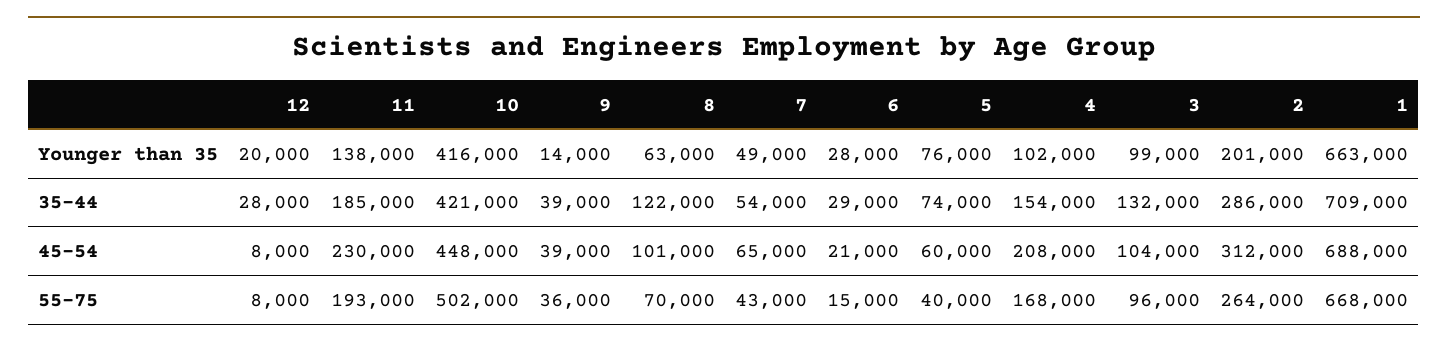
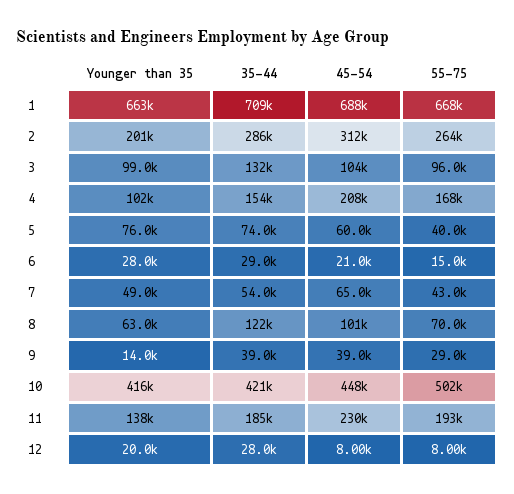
  {
    "12": {
      "Younger than 35": 20000,
      "35-44": 28000,
      "45-54": 8000,
      "55-75": 8000
    },
    "11": {
      "Younger than 35": 138000,
      "35-44": 185000,
      "45-54": 230000,
      "55-75": 193000
    },
    "10": {
      "Younger than 35": 416000,
      "35-44": 421000,
      "45-54": 448000,
      "55-75": 502000
    },
    "9": {
      "Younger than 35": 14000,
      "35-44": 39000,
      "45-54": 39000,
-     "55-75": 36000
+     "55-75": 29000
    },
    "8": {
      "Younger than 35": 63000,
      "35-44": 122000,
      "45-54": 101000,
      "55-75": 70000
    },
    "7": {
      "Younger than 35": 49000,
      "35-44": 54000,
      "45-54": 65000,
      "55-75": 43000
    },
    "6": {
      "Younger than 35": 28000,
      "35-44": 29000,
      "45-54": 21000,
      "55-75": 15000
    },
    "5": {
      "Younger than 35": 76000,
      "35-44": 74000,
      "45-54": 60000,
      "55-75": 40000
    },
    "4": {
      "Younger than 35": 102000,
      "35-44": 154000,
      "45-54": 208000,
      "55-75": 168000
    },
    "3": {
      "Younger than 35": 99000,
      "35-44": 132000,
      "45-54": 104000,
      "55-75": 96000
    },
    "2": {
      "Younger than 35": 201000,
      "35-44": 286000,
      "45-54": 312000,
      "55-75": 264000
    },
    "1": {
      "Younger than 35": 663000,
      "35-44": 709000,
      "45-54": 688000,
      "55-75": 668000
    }
  }

